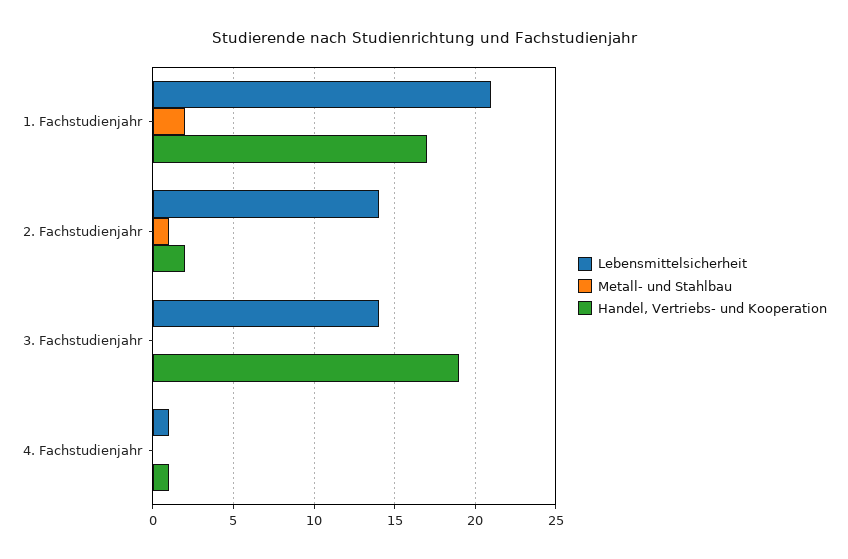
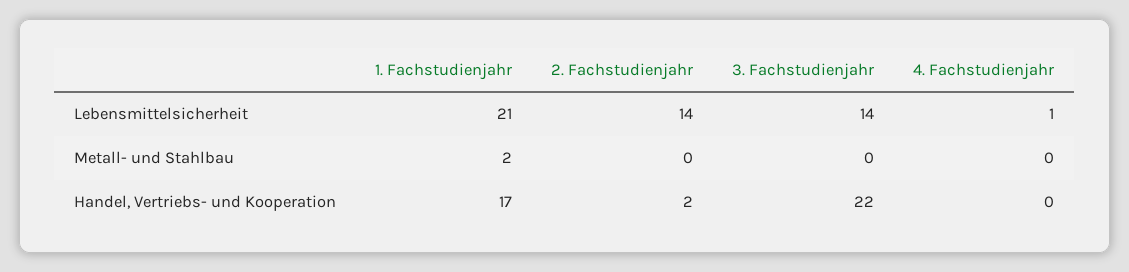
  {
    "Lebensmittelsicherheit": {
      "1. Fachstudienjahr": 21,
      "2. Fachstudienjahr": 14,
      "3. Fachstudienjahr": 14,
      "4. Fachstudienjahr": 1
    },
    "Metall- und Stahlbau": {
      "1. Fachstudienjahr": 2,
-     "2. Fachstudienjahr": 1,
+     "2. Fachstudienjahr": 0,
      "3. Fachstudienjahr": 0,
      "4. Fachstudienjahr": 0
    },
    "Handel, Vertriebs- und Kooperation": {
      "1. Fachstudienjahr": 17,
      "2. Fachstudienjahr": 2,
-     "3. Fachstudienjahr": 19,
+     "3. Fachstudienjahr": 22,
-     "4. Fachstudienjahr": 1
+     "4. Fachstudienjahr": 0
    }
  }

